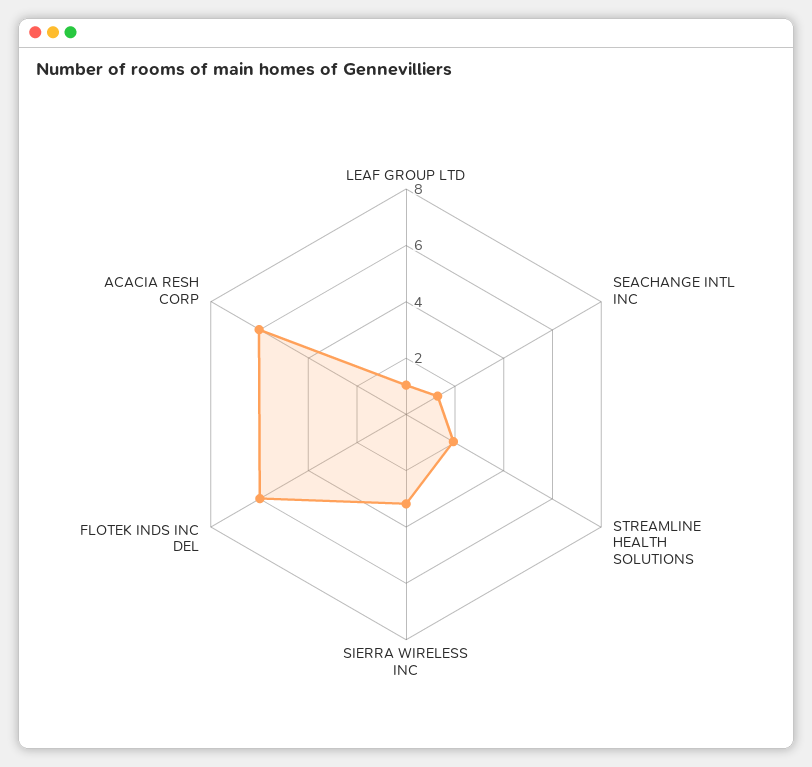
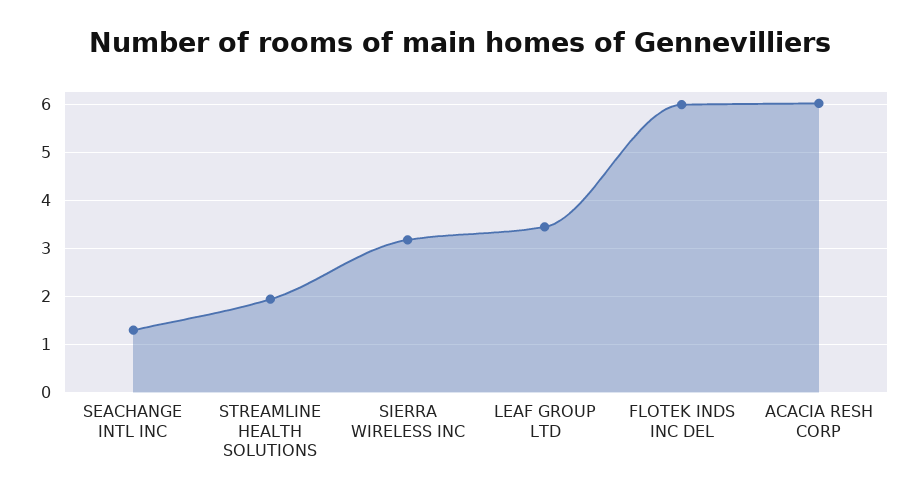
  {
-   "LEAF GROUP LTD": 1,
+   "LEAF GROUP LTD": 3.4,
    "SEACHANGE INTL INC": 1.2,
    "STREAMLINE HEALTH SOLUTIONS": 2,
    "SIERRA WIRELESS INC": 3.2,
    "FLOTEK INDS INC DEL": 6,
    "ACACIA RESH CORP": 6
  }

